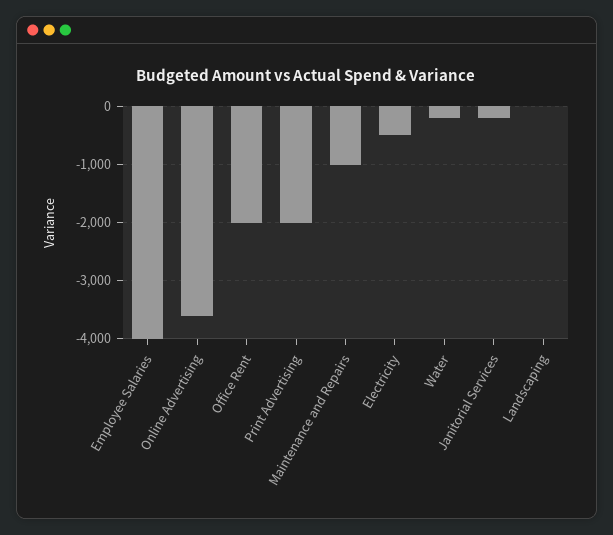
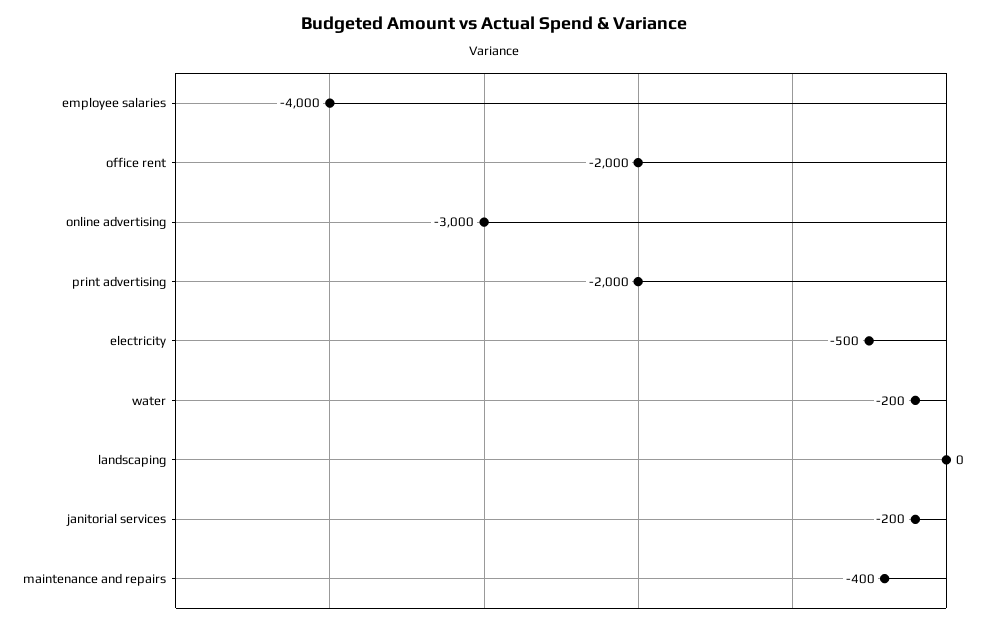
  {
    "Employee Salaries": -4000,
-   "Online Advertising": -3600,
+   "Online Advertising": -3000,
    "Office Rent": -2000,
    "Print Advertising": -2000,
-   "Maintenance and Repairs": -1000,
+   "Maintenance and Repairs": -400,
    "Electricity": -500,
    "Water": -200,
    "Janitorial Services": -200,
    "Landscaping": 0
  }

